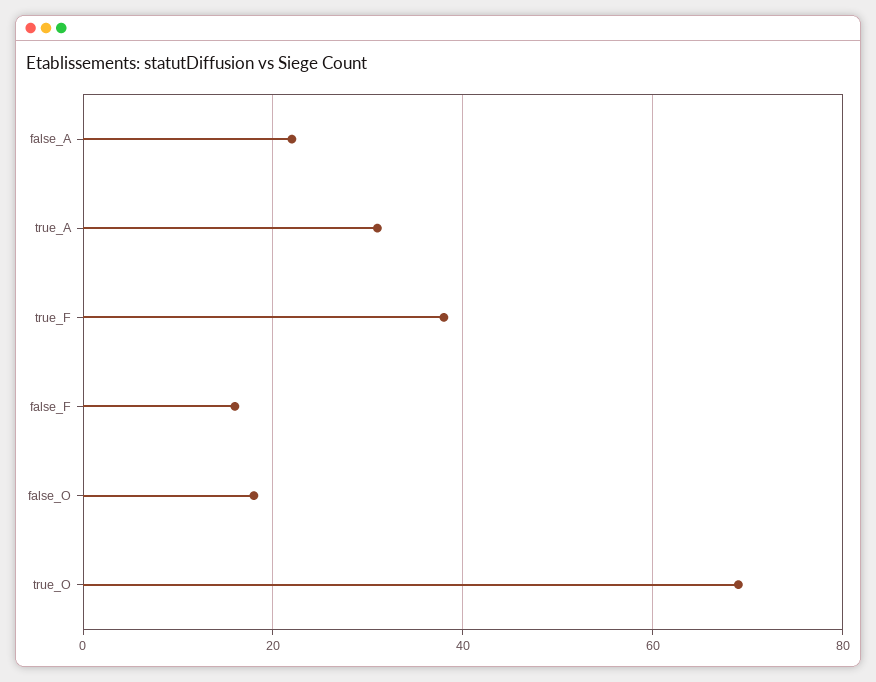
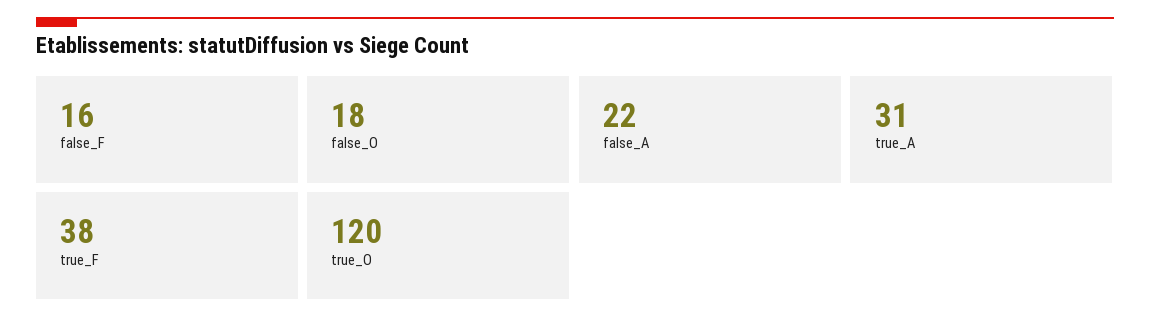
  {
    "false_A": 22,
    "true_A": 31,
    "true_F": 38,
    "false_F": 16,
    "false_O": 18,
-   "true_O": 70
+   "true_O": 120
  }

